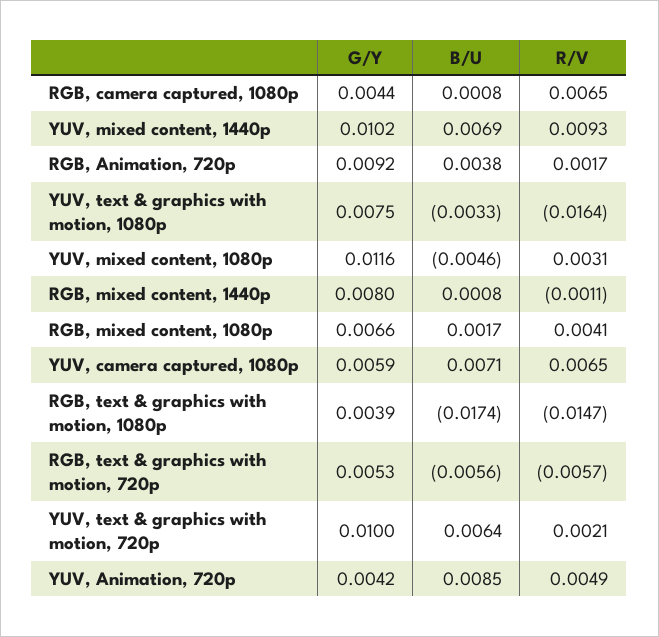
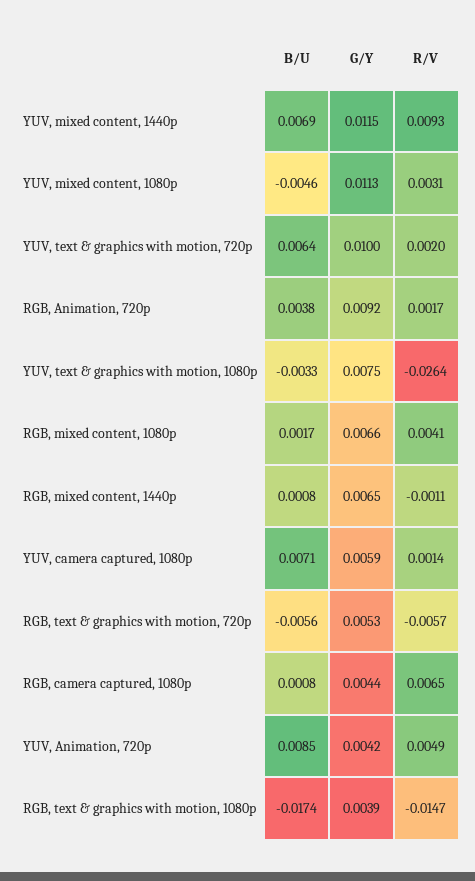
  {
    "G/Y": {
      "RGB, camera captured, 1080p": 0.0044,
-     "YUV, mixed content, 1440p": 0.0102,
+     "YUV, mixed content, 1440p": 0.0115,
      "RGB, Animation, 720p": 0.0092,
      "YUV, text & graphics with motion, 1080p": 0.0075,
-     "YUV, mixed content, 1080p": 0.0116,
+     "YUV, mixed content, 1080p": 0.0113,
-     "RGB, mixed content, 1440p": 0.008,
+     "RGB, mixed content, 1440p": 0.0065,
      "RGB, mixed content, 1080p": 0.0066,
      "YUV, camera captured, 1080p": 0.0059,
      "RGB, text & graphics with motion, 1080p": 0.0039,
      "RGB, text & graphics with motion, 720p": 0.0053,
      "YUV, text & graphics with motion, 720p": 0.01,
      "YUV, Animation, 720p": 0.0042
    },
    "B/U": {
      "RGB, camera captured, 1080p": 0.0008,
      "YUV, mixed content, 1440p": 0.0069,
      "RGB, Animation, 720p": 0.0038,
      "YUV, text & graphics with motion, 1080p": -0.0033,
      "YUV, mixed content, 1080p": -0.0046,
      "RGB, mixed content, 1440p": 0.0008,
      "RGB, mixed content, 1080p": 0.0017,
      "YUV, camera captured, 1080p": 0.0071,
      "RGB, text & graphics with motion, 1080p": -0.0174,
      "RGB, text & graphics with motion, 720p": -0.0056,
      "YUV, text & graphics with motion, 720p": 0.0064,
      "YUV, Animation, 720p": 0.0085
    },
    "R/V": {
      "RGB, camera captured, 1080p": 0.0065,
      "YUV, mixed content, 1440p": 0.0093,
      "RGB, Animation, 720p": 0.0017,
-     "YUV, text & graphics with motion, 1080p": -0.0164,
+     "YUV, text & graphics with motion, 1080p": -0.0264,
      "YUV, mixed content, 1080p": 0.0031,
      "RGB, mixed content, 1440p": -0.0011,
      "RGB, mixed content, 1080p": 0.0041,
-     "YUV, camera captured, 1080p": 0.0065,
+     "YUV, camera captured, 1080p": 0.0014,
      "RGB, text & graphics with motion, 1080p": -0.0147,
      "RGB, text & graphics with motion, 720p": -0.0057,
-     "YUV, text & graphics with motion, 720p": 0.0021,
+     "YUV, text & graphics with motion, 720p": 0.002,
      "YUV, Animation, 720p": 0.0049
    }
  }

